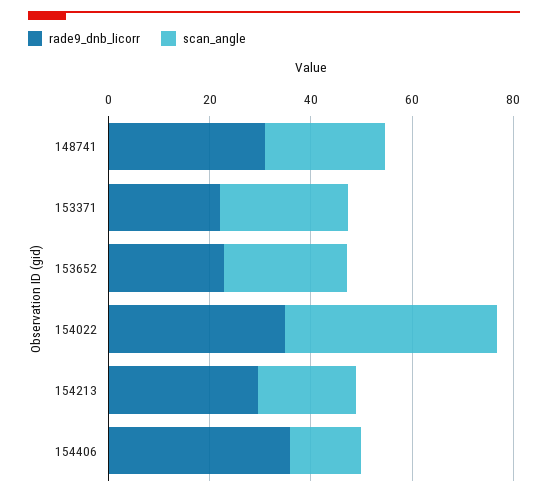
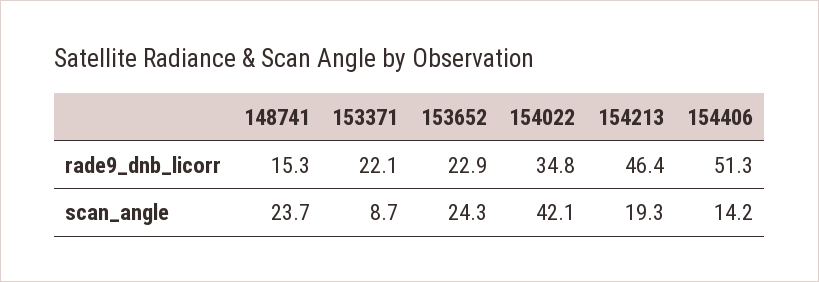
  {
    "rade9_dnb_licorr": {
-     "148741": 30,
+     "148741": 15.3,
      "153371": 22.1,
      "153652": 22.9,
      "154022": 34.8,
-     "154213": 30,
+     "154213": 46.4,
-     "154406": 35
+     "154406": 51.3
    },
    "scan_angle": {
      "148741": 23.7,
-     "153371": 25,
+     "153371": 8.7,
      "153652": 24.3,
      "154022": 42.1,
      "154213": 19.3,
      "154406": 14.2
    }
  }

